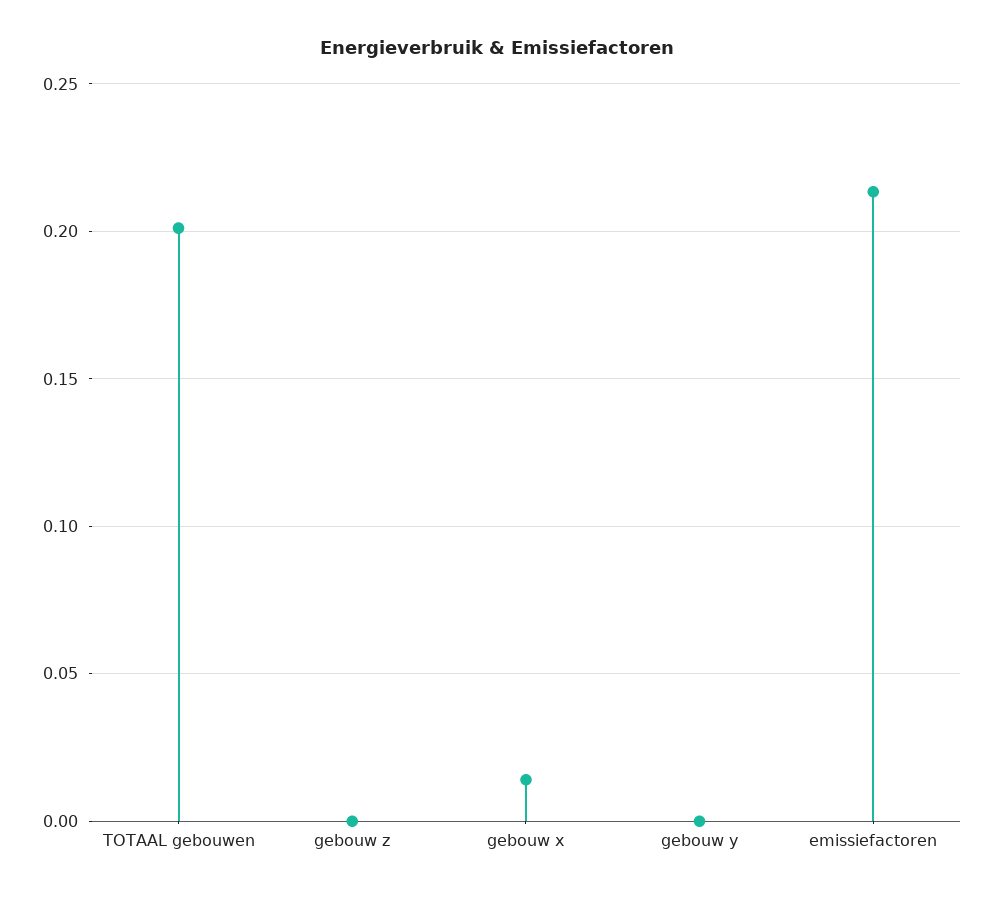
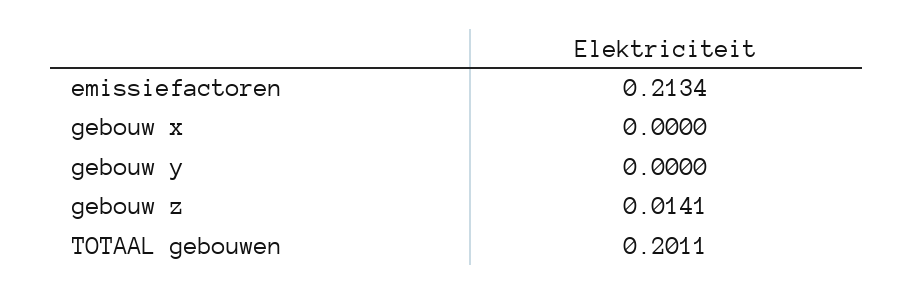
  {
    "TOTAAL gebouwen": 0.2011,
-   "gebouw z": 0,
+   "gebouw z": 0.0141,
-   "gebouw x": 0.015,
+   "gebouw x": 0,
    "gebouw y": 0,
    "emissiefactoren": 0.2134
  }

